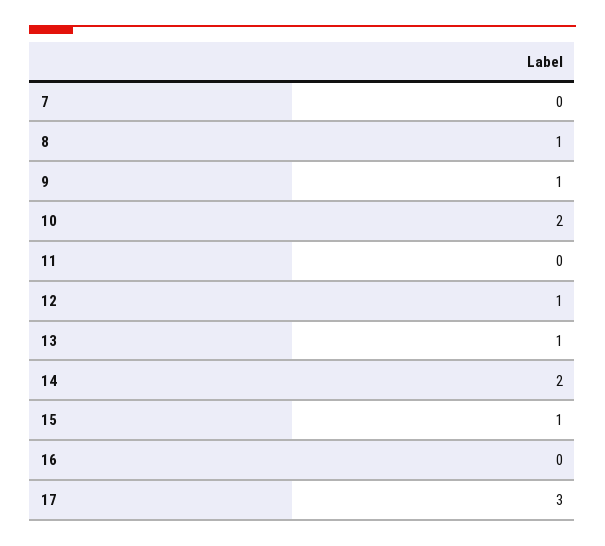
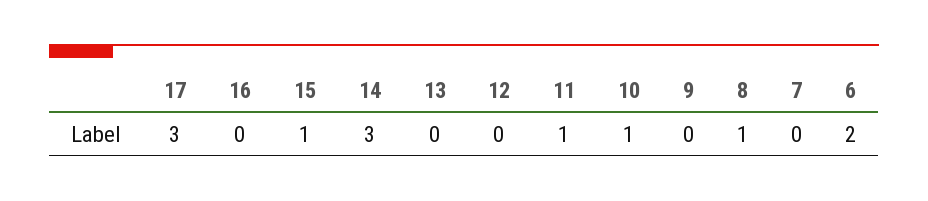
  {
    "7": 0,
    "8": 1,
-   "9": 1,
+   "9": 0,
-   "10": 2,
+   "10": 1,
-   "11": 0,
+   "11": 1,
-   "12": 1,
+   "12": 0,
-   "13": 1,
+   "13": 0,
-   "14": 2,
+   "14": 3,
    "15": 1,
    "16": 0,
-   "17": 3
+   "17": 3,
+   "6": 2
  }

